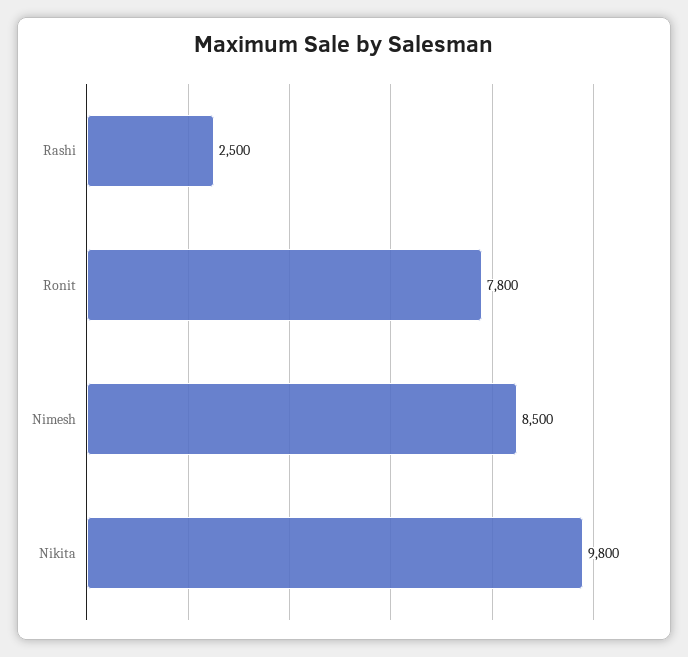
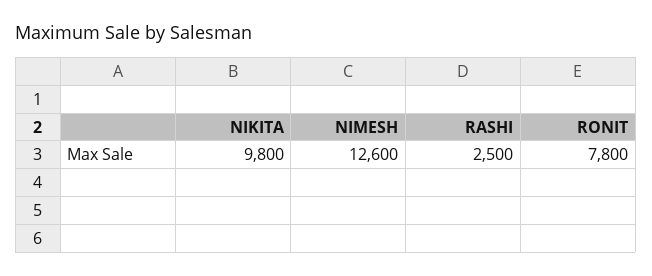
  {
    "Rashi": 2500,
    "Ronit": 7800,
-   "Nimesh": 8500,
+   "Nimesh": 12600,
    "Nikita": 9800
  }

